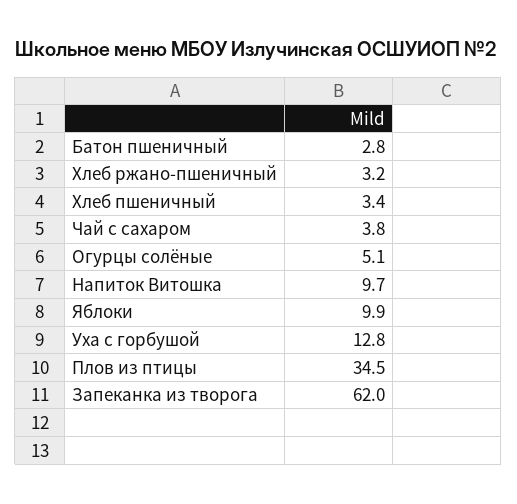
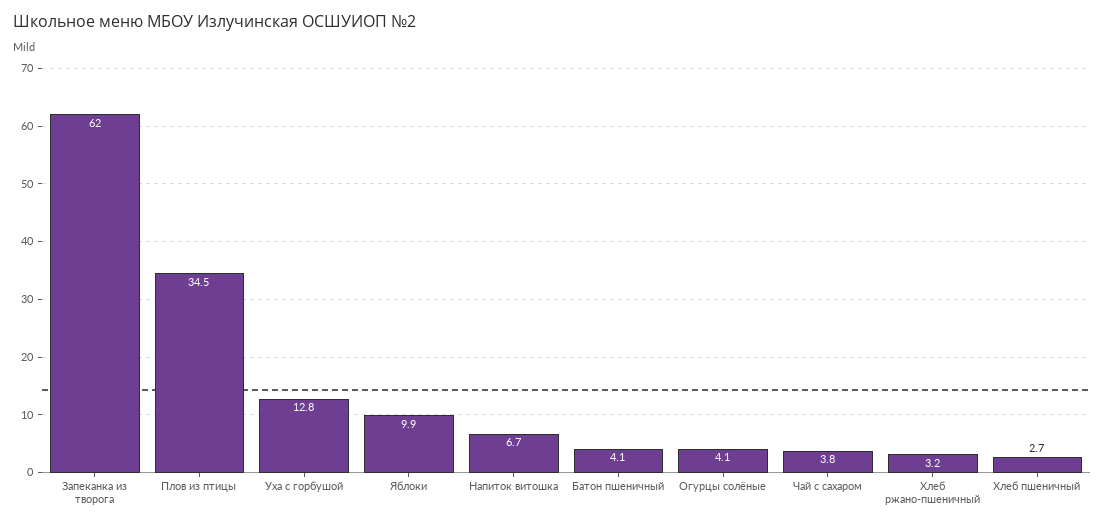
  {
-   "Батон пшеничный": 2.8,
+   "Батон пшеничный": 4.1,
    "Хлеб ржано-пшеничный": 3.2,
-   "Хлеб пшеничный": 3.4,
+   "Хлеб пшеничный": 2.7,
    "Чай с сахаром": 3.8,
-   "Огурцы солёные": 5.1,
+   "Огурцы солёные": 4.1,
-   "Напиток Витошка": 9.7,
+   "Напиток Витошка": 6.7,
    "Яблоки": 9.9,
    "Уха с горбушой": 12.8,
    "Плов из птицы": 34.5,
    "Запеканка из творога": 62
  }

